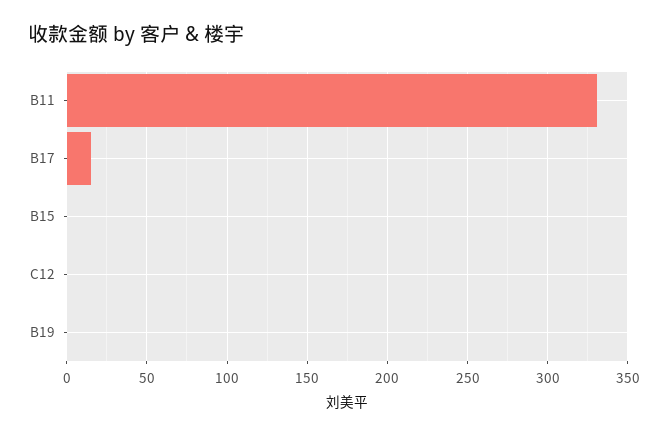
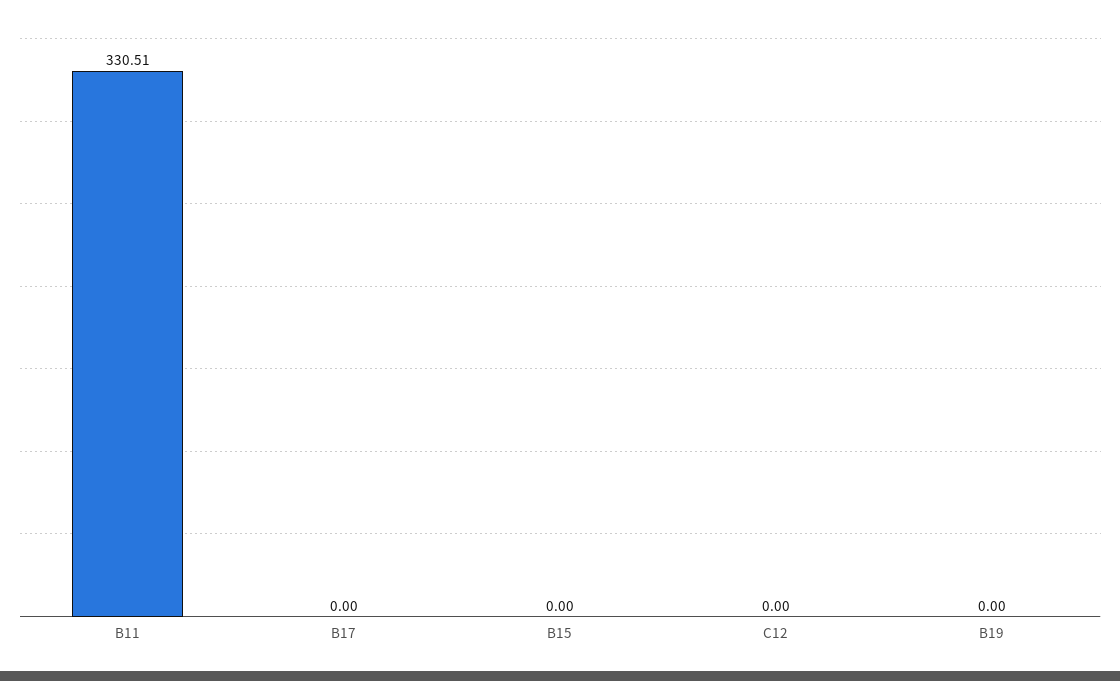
  {
    "B11": 330.51,
-   "B17": 15,
+   "B17": 0,
    "B15": 0,
    "C12": 0,
    "B19": 0
  }

